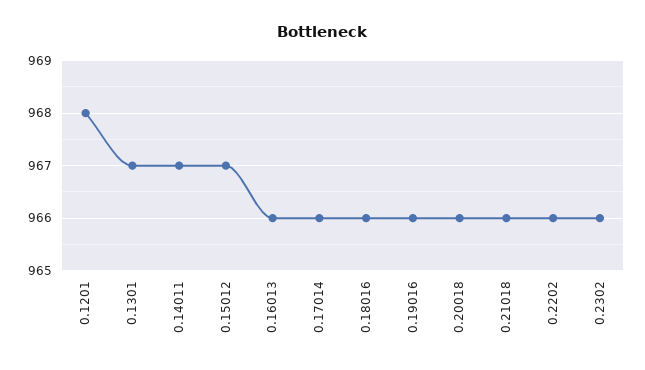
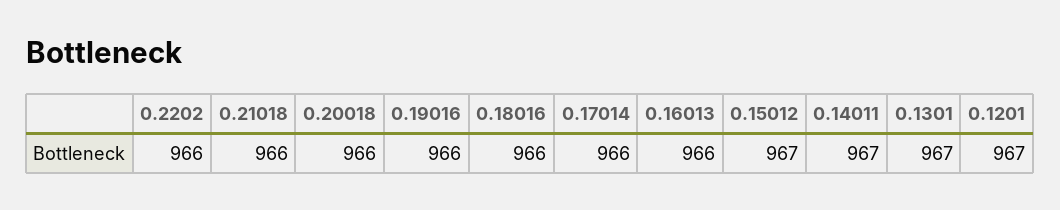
  {
-   "0.1201": 968,
+   "0.1201": 967,
    "0.1301": 967,
    "0.14011": 967,
    "0.15012": 967,
    "0.16013": 966,
    "0.17014": 966,
    "0.18016": 966,
    "0.19016": 966,
    "0.20018": 966,
    "0.21018": 966,
-   "0.2202": 966,
+   "0.2202": 966
-   "0.2302": 966
  }

